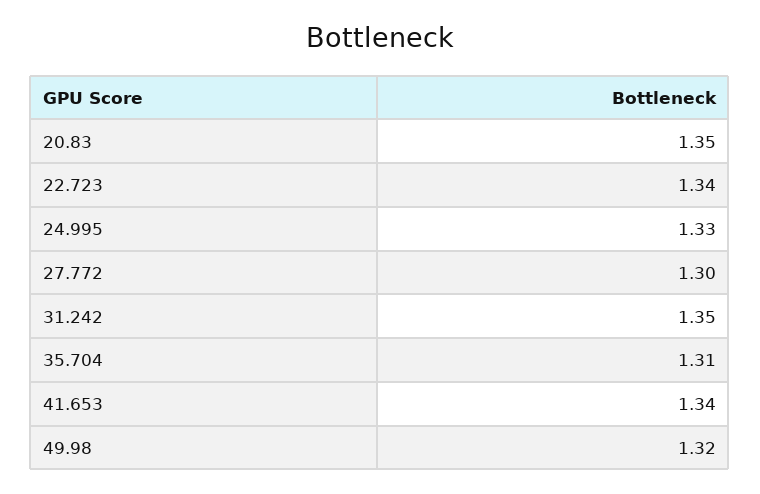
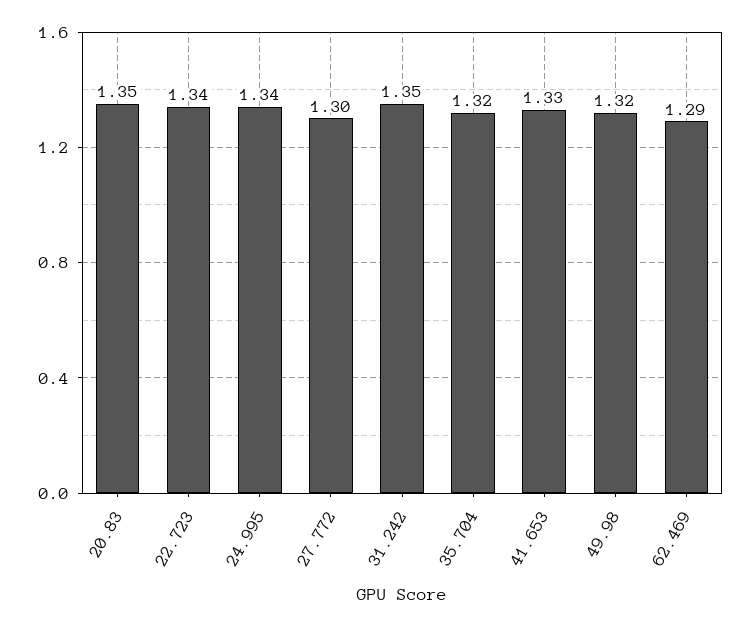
  {
    "20.83": 1.35,
    "22.723": 1.34,
-   "24.995": 1.33,
+   "24.995": 1.34,
    "27.772": 1.3,
    "31.242": 1.35,
-   "35.704": 1.31,
+   "35.704": 1.32,
-   "41.653": 1.34,
+   "41.653": 1.33,
-   "49.98": 1.32
+   "49.98": 1.32,
+   "62.469": 1.29
  }

